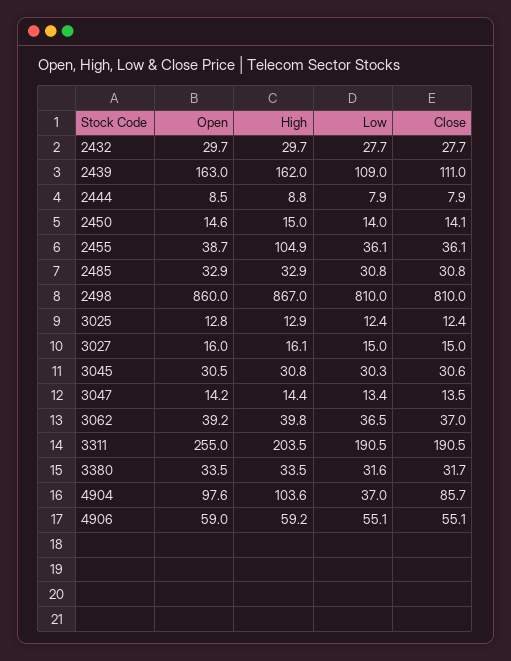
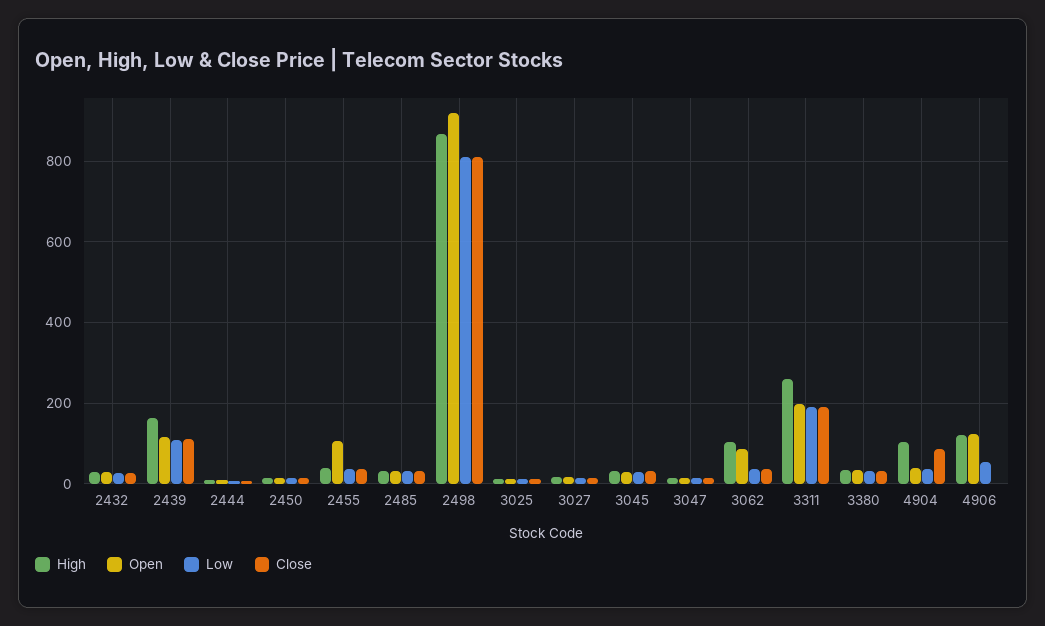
  {
    "Open": {
      "2432": 29.7,
-     "2439": 163,
+     "2439": 120,
      "2444": 8.5,
      "2450": 14.6,
-     "2455": 38.7,
+     "2455": 100,
      "2485": 32.9,
-     "2498": 860,
+     "2498": 920,
      "3025": 12.8,
      "3027": 16,
      "3045": 30.5,
      "3047": 14.2,
-     "3062": 39.2,
+     "3062": 80,
-     "3311": 255,
+     "3311": 200,
      "3380": 33.5,
-     "4904": 97.6,
+     "4904": 40,
-     "4906": 59
+     "4906": 120
    },
    "High": {
      "2432": 29.7,
      "2439": 162,
      "2444": 8.8,
      "2450": 15,
-     "2455": 104.9,
+     "2455": 40,
      "2485": 32.9,
      "2498": 867,
      "3025": 12.9,
      "3027": 16.1,
      "3045": 30.8,
      "3047": 14.4,
-     "3062": 39.8,
+     "3062": 100,
-     "3311": 203.5,
+     "3311": 260,
      "3380": 33.5,
      "4904": 103.6,
-     "4906": 59.2
+     "4906": 120
    },
    "Low": {
      "2432": 27.7,
      "2439": 109,
      "2444": 7.9,
      "2450": 14,
      "2455": 36.1,
      "2485": 30.8,
      "2498": 810,
      "3025": 12.4,
      "3027": 15,
      "3045": 30.3,
      "3047": 13.4,
      "3062": 36.5,
      "3311": 190.5,
      "3380": 31.6,
      "4904": 37,
      "4906": 55.1
    },
    "Close": {
      "2432": 27.7,
      "2439": 111,
      "2444": 7.9,
      "2450": 14.1,
      "2455": 36.1,
      "2485": 30.8,
      "2498": 810,
      "3025": 12.4,
      "3027": 15,
      "3045": 30.6,
      "3047": 13.5,
      "3062": 37,
      "3311": 190.5,
      "3380": 31.7,
      "4904": 85.7,
-     "4906": 55.1
+     "4906": 0
    }
  }

